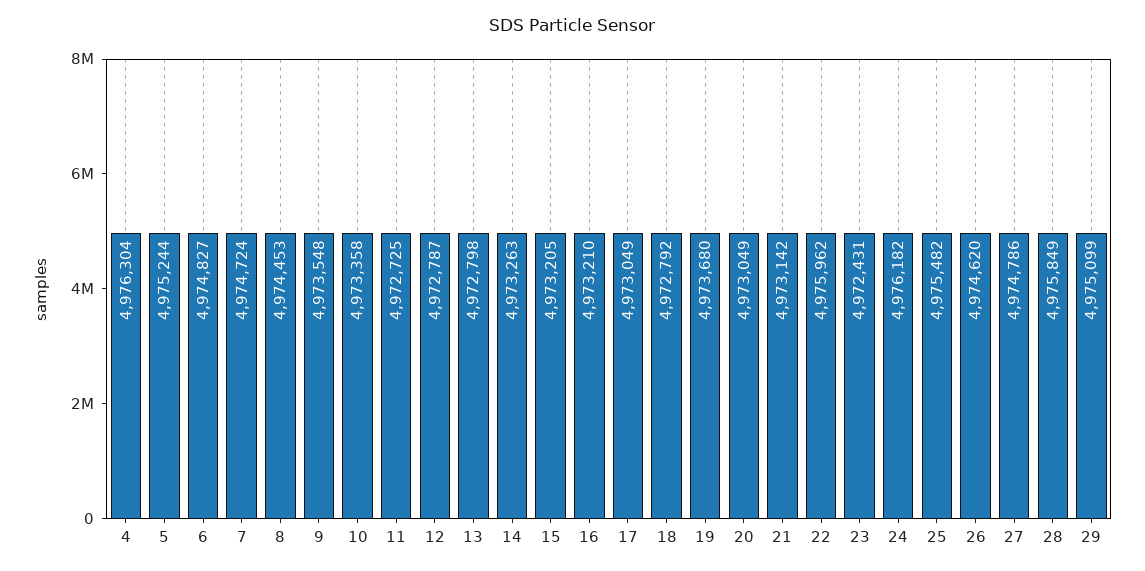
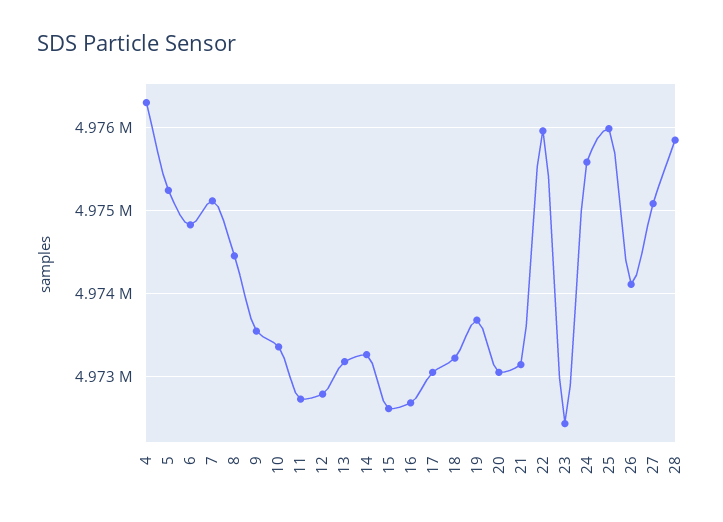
  {
    "4": 4976304,
    "5": 4975244,
    "6": 4974827,
-   "7": 4974724,
+   "7": 4975100,
    "8": 4974453,
    "9": 4973548,
    "10": 4973358,
    "11": 4972725,
    "12": 4972787,
-   "13": 4972798,
+   "13": 4973200,
    "14": 4973263,
-   "15": 4973205,
+   "15": 4972600,
-   "16": 4973210,
+   "16": 4972700,
    "17": 4973049,
-   "18": 4972792,
+   "18": 4973200,
    "19": 4973680,
    "20": 4973049,
    "21": 4973142,
    "22": 4975962,
    "23": 4972431,
-   "24": 4976182,
+   "24": 4975600,
-   "25": 4975482,
+   "25": 4976000,
-   "26": 4974620,
+   "26": 4974100,
-   "27": 4974786,
+   "27": 4975100,
-   "28": 4975849,
+   "28": 4975849
-   "29": 4975099
  }

